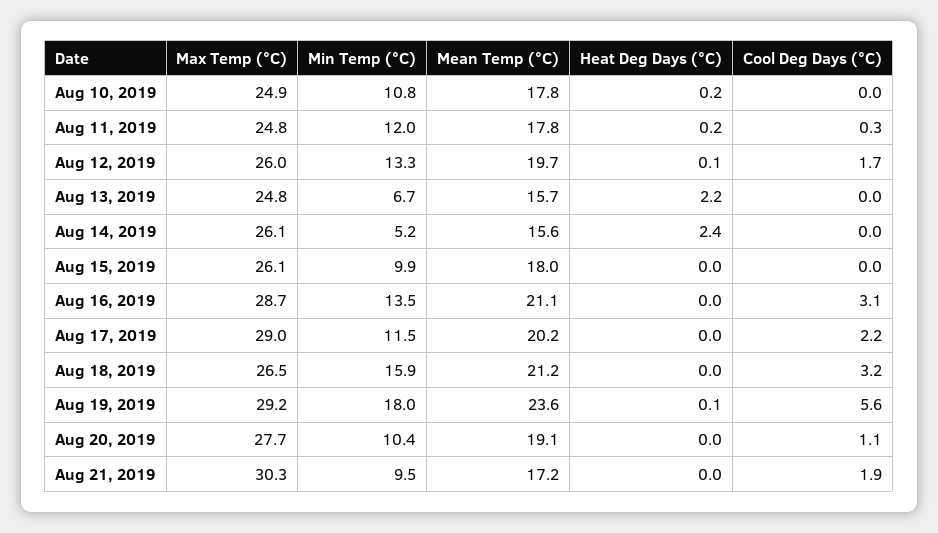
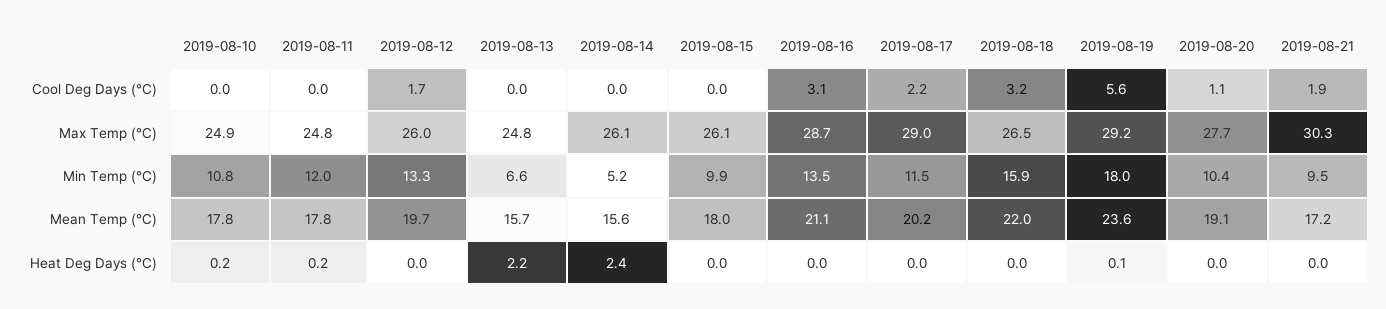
  {
    "Max Temp (°C)": {
      "Aug 10, 2019": 24.9,
      "Aug 11, 2019": 24.8,
      "Aug 12, 2019": 26,
      "Aug 13, 2019": 24.8,
      "Aug 14, 2019": 26.1,
      "Aug 15, 2019": 26.1,
      "Aug 16, 2019": 28.7,
      "Aug 17, 2019": 29,
      "Aug 18, 2019": 26.5,
      "Aug 19, 2019": 29.2,
      "Aug 20, 2019": 27.7,
      "Aug 21, 2019": 30.3
    },
    "Min Temp (°C)": {
      "Aug 10, 2019": 10.8,
      "Aug 11, 2019": 12,
      "Aug 12, 2019": 13.3,
-     "Aug 13, 2019": 6.7,
+     "Aug 13, 2019": 6.6,
      "Aug 14, 2019": 5.2,
      "Aug 15, 2019": 9.9,
      "Aug 16, 2019": 13.5,
      "Aug 17, 2019": 11.5,
      "Aug 18, 2019": 15.9,
      "Aug 19, 2019": 18,
      "Aug 20, 2019": 10.4,
      "Aug 21, 2019": 9.5
    },
    "Mean Temp (°C)": {
      "Aug 10, 2019": 17.8,
      "Aug 11, 2019": 17.8,
      "Aug 12, 2019": 19.7,
      "Aug 13, 2019": 15.7,
      "Aug 14, 2019": 15.6,
      "Aug 15, 2019": 18,
      "Aug 16, 2019": 21.1,
      "Aug 17, 2019": 20.2,
-     "Aug 18, 2019": 21.2,
+     "Aug 18, 2019": 22,
      "Aug 19, 2019": 23.6,
      "Aug 20, 2019": 19.1,
      "Aug 21, 2019": 17.2
    },
    "Heat Deg Days (°C)": {
      "Aug 10, 2019": 0.2,
      "Aug 11, 2019": 0.2,
-     "Aug 12, 2019": 0.1,
+     "Aug 12, 2019": 0,
      "Aug 13, 2019": 2.2,
      "Aug 14, 2019": 2.4,
      "Aug 15, 2019": 0,
      "Aug 16, 2019": 0,
      "Aug 17, 2019": 0,
      "Aug 18, 2019": 0,
      "Aug 19, 2019": 0.1,
      "Aug 20, 2019": 0,
      "Aug 21, 2019": 0
    },
    "Cool Deg Days (°C)": {
      "Aug 10, 2019": 0,
-     "Aug 11, 2019": 0.3,
+     "Aug 11, 2019": 0,
      "Aug 12, 2019": 1.7,
      "Aug 13, 2019": 0,
      "Aug 14, 2019": 0,
      "Aug 15, 2019": 0,
      "Aug 16, 2019": 3.1,
      "Aug 17, 2019": 2.2,
      "Aug 18, 2019": 3.2,
      "Aug 19, 2019": 5.6,
      "Aug 20, 2019": 1.1,
      "Aug 21, 2019": 1.9
    }
  }

